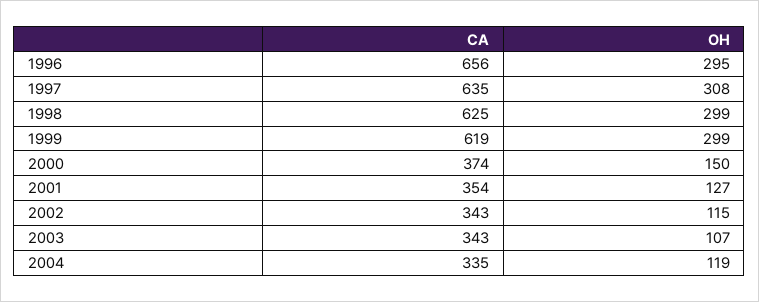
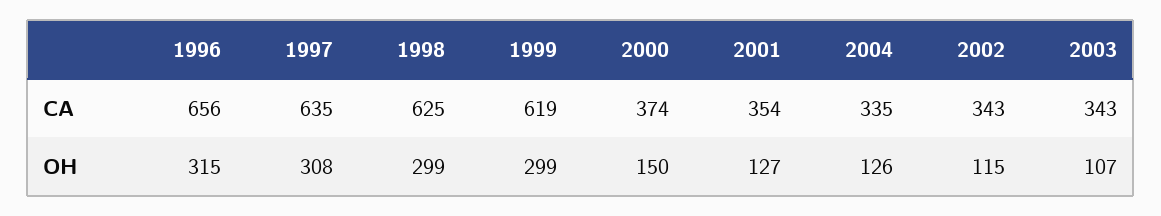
  {
    "CA": {
      "1996": 656,
      "1997": 635,
      "1998": 625,
      "1999": 619,
      "2000": 374,
      "2001": 354,
      "2002": 343,
      "2003": 343,
      "2004": 335
    },
    "OH": {
-     "1996": 295,
+     "1996": 315,
      "1997": 308,
      "1998": 299,
      "1999": 299,
      "2000": 150,
      "2001": 127,
      "2002": 115,
      "2003": 107,
-     "2004": 119
+     "2004": 126
    }
  }

